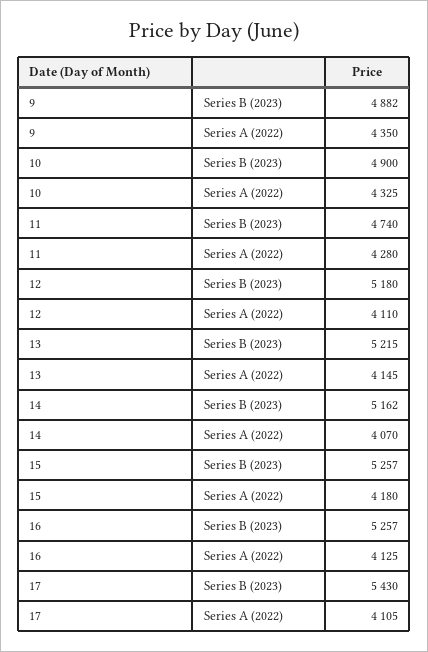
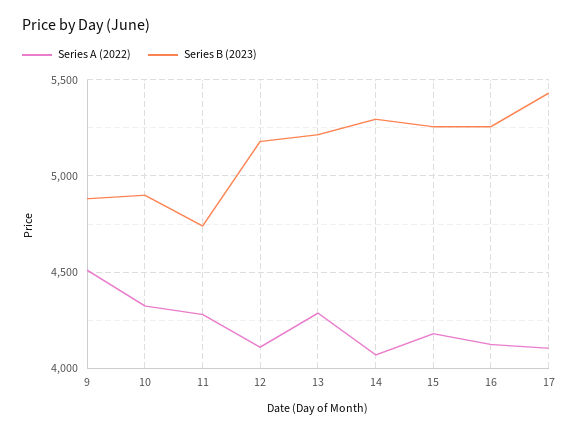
  {
    "Series B (2023)": {
      "9": 4882,
      "10": 4900,
      "11": 4740,
      "12": 5180,
      "13": 5215,
-     "14": 5162,
+     "14": 5300,
      "15": 5257,
      "16": 5257,
      "17": 5430
    },
    "Series A (2022)": {
-     "9": 4350,
+     "9": 4500,
      "10": 4325,
      "11": 4280,
      "12": 4110,
-     "13": 4145,
+     "13": 4300,
      "14": 4070,
      "15": 4180,
      "16": 4125,
      "17": 4105
    }
  }

